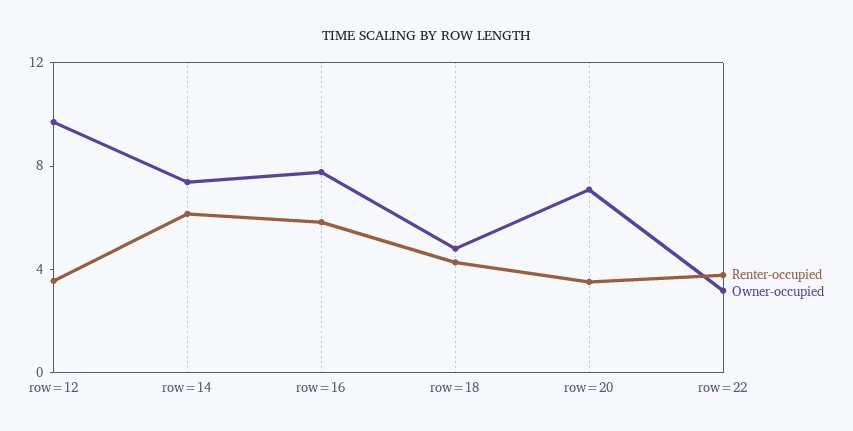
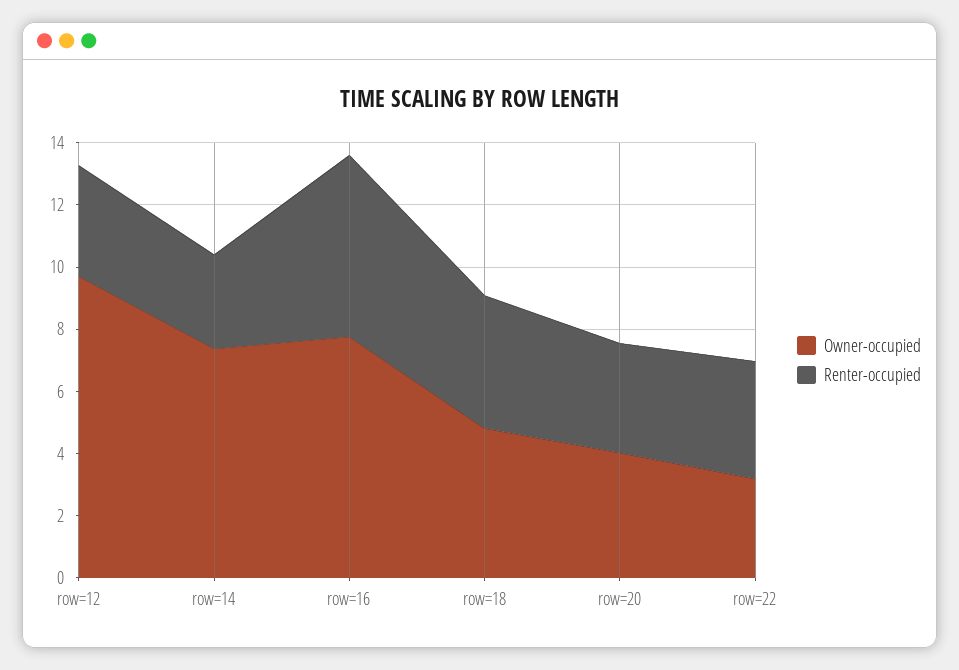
  {
    "Renter-occupied": {
      "row=12": 3.5,
-     "row=14": 6,
+     "row=14": 3,
      "row=16": 6,
      "row=18": 4.5,
      "row=20": 3.5,
      "row=22": 4
    },
    "Owner-occupied": {
      "row=12": 9.5,
      "row=14": 7.5,
      "row=16": 8,
      "row=18": 5,
-     "row=20": 7,
+     "row=20": 4,
      "row=22": 3
    }
  }

